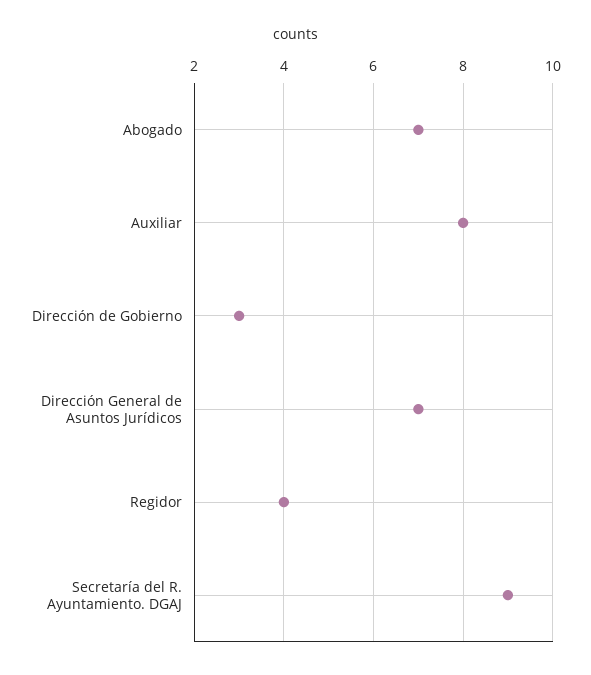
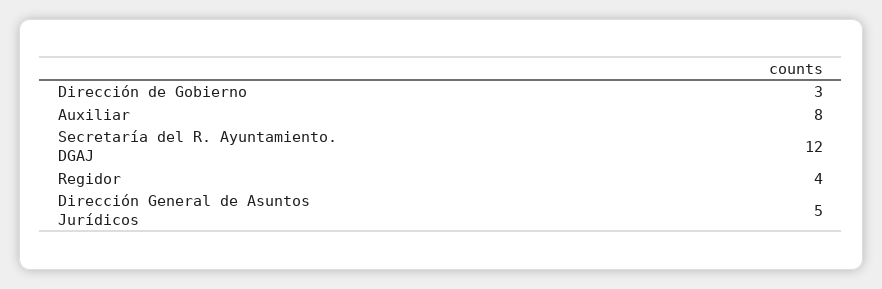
  {
-   "Abogado": 7,
    "Auxiliar": 8,
    "Dirección de Gobierno": 3,
-   "Dirección General de Asuntos Jurídicos": 7,
+   "Dirección General de Asuntos Jurídicos": 5,
    "Regidor": 4,
-   "Secretaría del R. Ayuntamiento. DGAJ": 9
+   "Secretaría del R. Ayuntamiento. DGAJ": 12
  }

